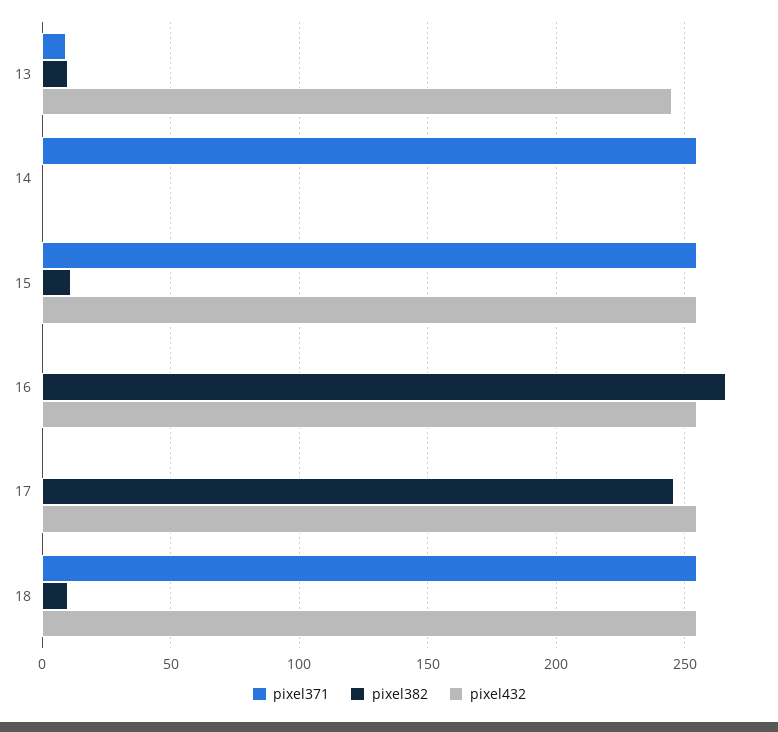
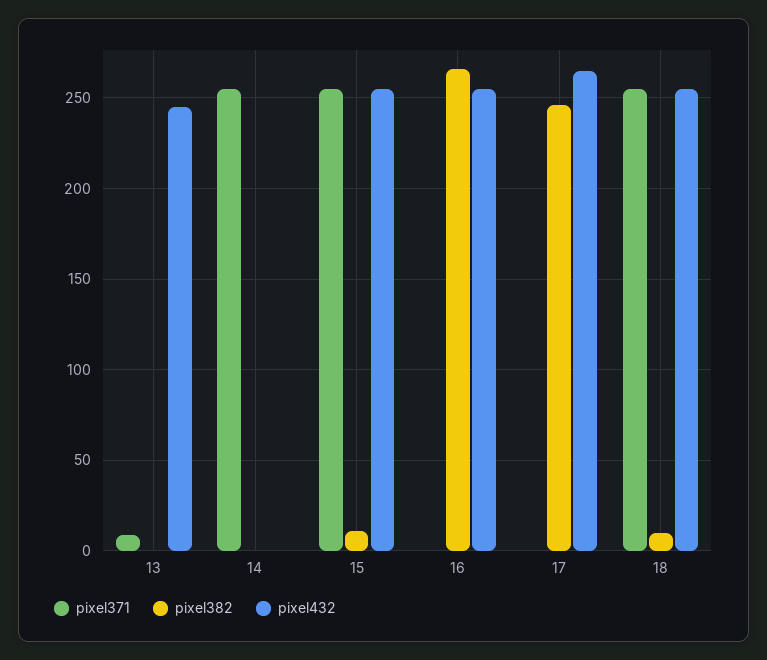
  {
    "pixel371": {
      "13": 10,
      "14": 255,
      "15": 255,
      "16": 0,
      "17": 0,
      "18": 255
    },
    "pixel382": {
-     "13": 10,
+     "13": 0,
      "14": 0,
      "15": 10,
      "16": 265,
      "17": 245,
      "18": 10
    },
    "pixel432": {
      "13": 245,
      "14": 0,
      "15": 255,
      "16": 255,
-     "17": 255,
+     "17": 265,
      "18": 255
    }
  }

